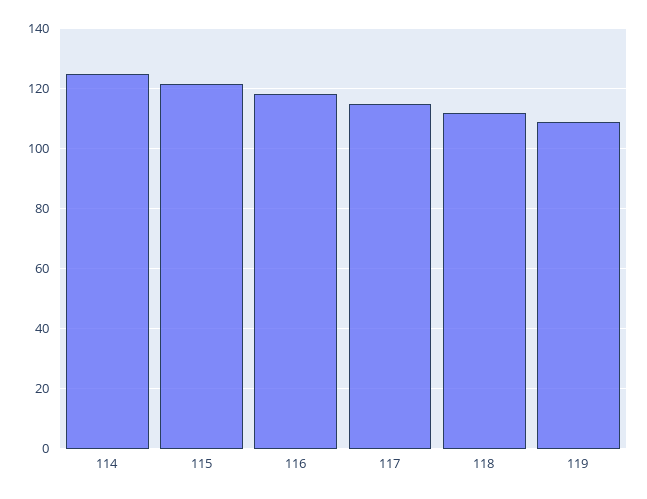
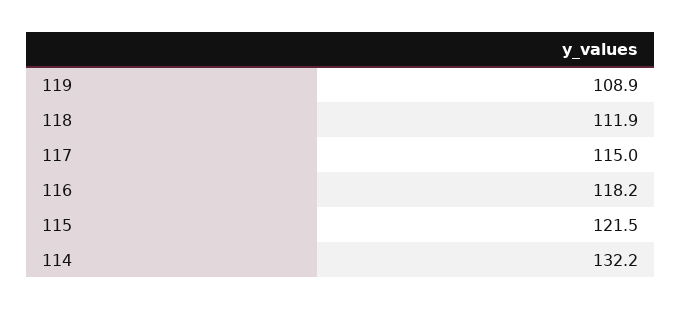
  {
-   "114": 125,
+   "114": 132.2,
    "115": 121.5,
    "116": 118.2,
    "117": 115,
    "118": 111.9,
    "119": 108.9
  }

